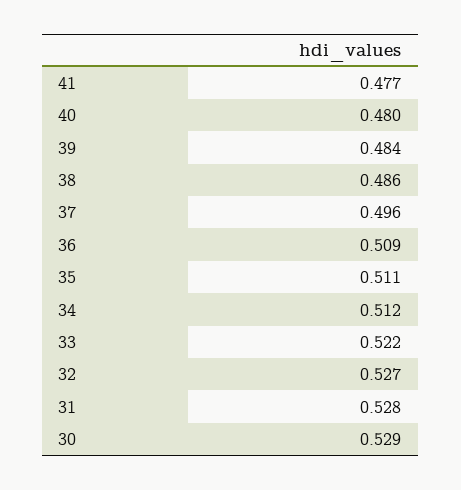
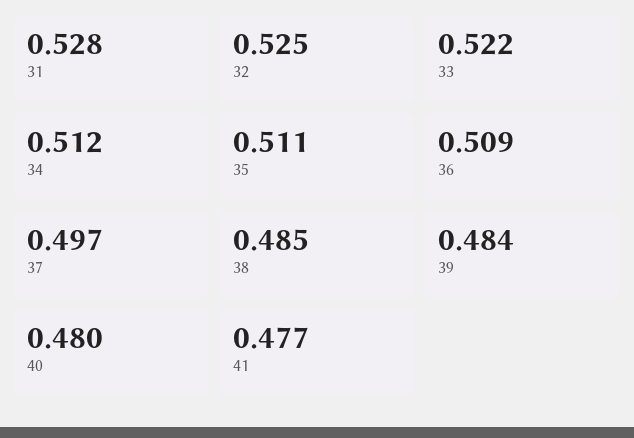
  {
    "41": 0.477,
    "40": 0.48,
    "39": 0.484,
-   "38": 0.486,
+   "38": 0.485,
-   "37": 0.496,
+   "37": 0.497,
    "36": 0.509,
    "35": 0.511,
    "34": 0.512,
    "33": 0.522,
-   "32": 0.527,
+   "32": 0.525,
-   "31": 0.528,
+   "31": 0.528
-   "30": 0.529
  }

